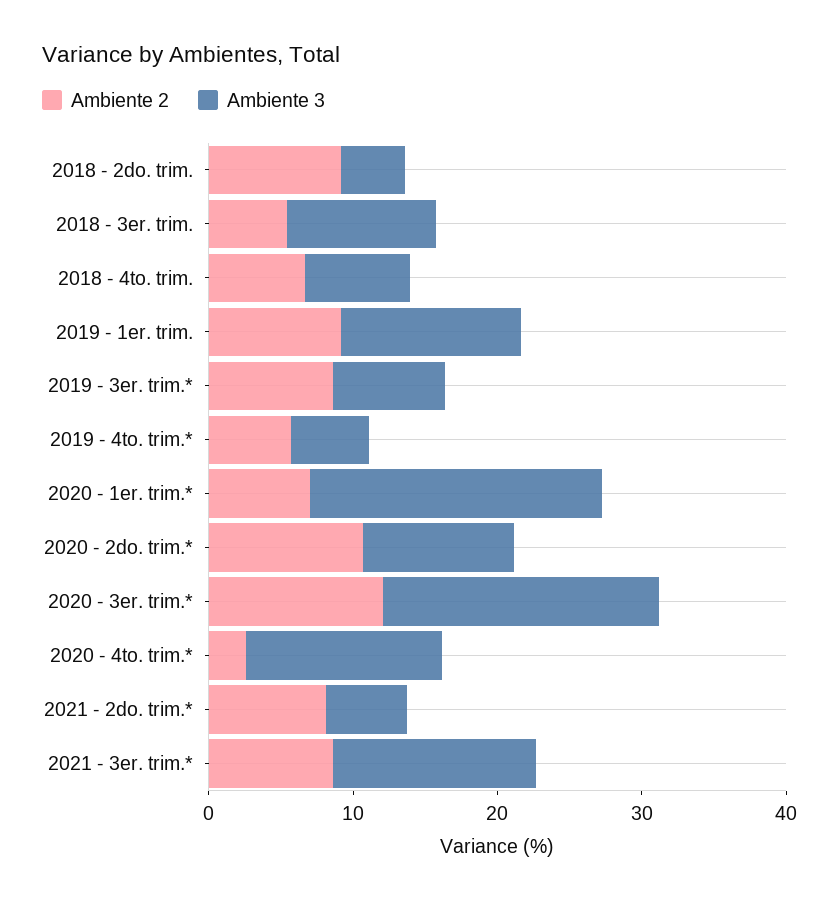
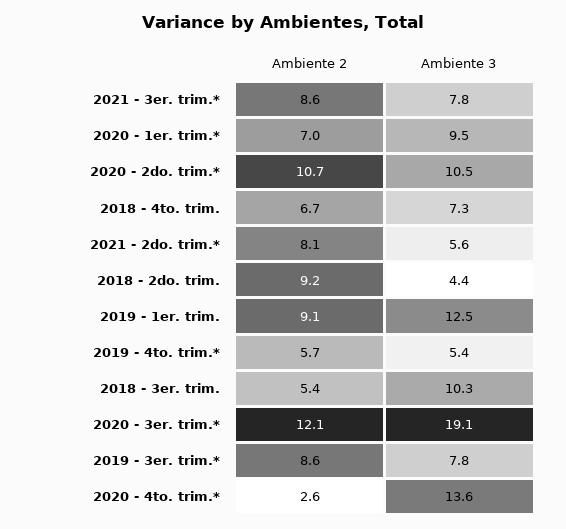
  {
    "Ambiente 2": {
      "2018 - 2do. trim.": 9.2,
      "2018 - 3er. trim.": 5.4,
      "2018 - 4to. trim.": 6.7,
      "2019 - 1er. trim.": 9.1,
      "2019 - 3er. trim.*": 8.6,
      "2019 - 4to. trim.*": 5.7,
      "2020 - 1er. trim.*": 7,
      "2020 - 2do. trim.*": 10.7,
      "2020 - 3er. trim.*": 12.1,
      "2020 - 4to. trim.*": 2.6,
      "2021 - 2do. trim.*": 8.1,
      "2021 - 3er. trim.*": 8.6
    },
    "Ambiente 3": {
      "2018 - 2do. trim.": 4.4,
      "2018 - 3er. trim.": 10.3,
      "2018 - 4to. trim.": 7.3,
      "2019 - 1er. trim.": 12.5,
      "2019 - 3er. trim.*": 7.8,
      "2019 - 4to. trim.*": 5.4,
-     "2020 - 1er. trim.*": 20,
+     "2020 - 1er. trim.*": 9.5,
      "2020 - 2do. trim.*": 10.5,
      "2020 - 3er. trim.*": 19.1,
      "2020 - 4to. trim.*": 13.6,
      "2021 - 2do. trim.*": 5.6,
-     "2021 - 3er. trim.*": 14
+     "2021 - 3er. trim.*": 7.8
    }
  }

